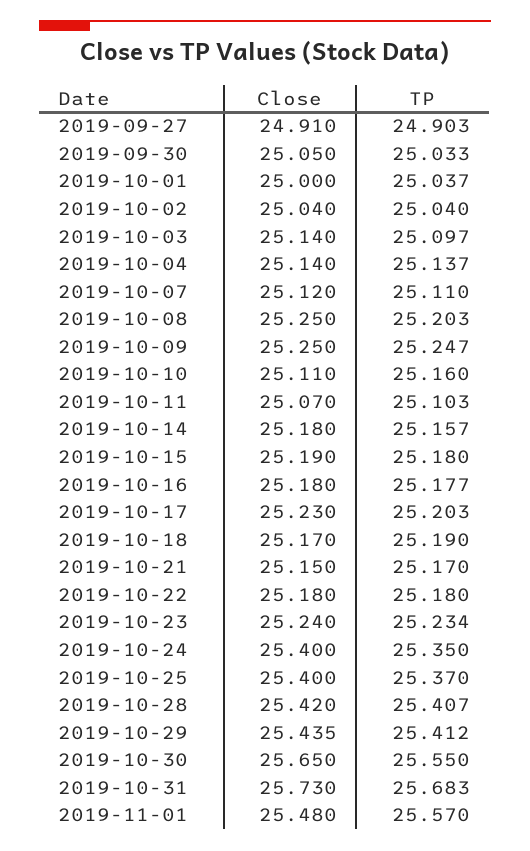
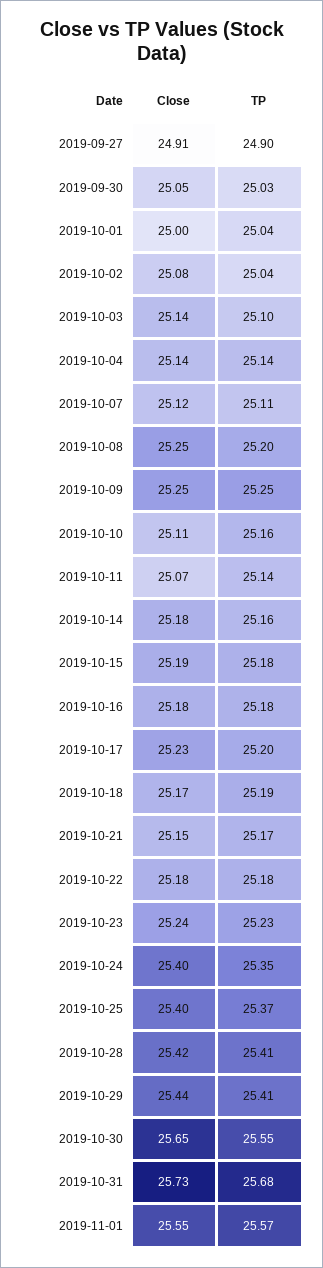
  {
    "Close": {
      "2019-09-27": 24.91,
      "2019-09-30": 25.05,
      "2019-10-01": 25,
-     "2019-10-02": 25.04,
+     "2019-10-02": 25.08,
      "2019-10-03": 25.14,
      "2019-10-04": 25.14,
      "2019-10-07": 25.12,
      "2019-10-08": 25.25,
      "2019-10-09": 25.25,
      "2019-10-10": 25.11,
      "2019-10-11": 25.07,
      "2019-10-14": 25.18,
      "2019-10-15": 25.19,
      "2019-10-16": 25.18,
      "2019-10-17": 25.23,
      "2019-10-18": 25.17,
      "2019-10-21": 25.15,
      "2019-10-22": 25.18,
      "2019-10-23": 25.24,
      "2019-10-24": 25.4,
      "2019-10-25": 25.4,
      "2019-10-28": 25.42,
      "2019-10-29": 25.435,
      "2019-10-30": 25.65,
      "2019-10-31": 25.73,
-     "2019-11-01": 25.48
+     "2019-11-01": 25.55
    },
    "TP": {
      "2019-09-27": 24.903,
      "2019-09-30": 25.033,
      "2019-10-01": 25.037,
      "2019-10-02": 25.04,
      "2019-10-03": 25.097,
      "2019-10-04": 25.137,
      "2019-10-07": 25.11,
      "2019-10-08": 25.203,
      "2019-10-09": 25.247,
      "2019-10-10": 25.16,
-     "2019-10-11": 25.103,
+     "2019-10-11": 25.14,
      "2019-10-14": 25.157,
      "2019-10-15": 25.18,
      "2019-10-16": 25.177,
      "2019-10-17": 25.203,
      "2019-10-18": 25.19,
      "2019-10-21": 25.17,
      "2019-10-22": 25.18,
      "2019-10-23": 25.234,
      "2019-10-24": 25.35,
      "2019-10-25": 25.37,
      "2019-10-28": 25.407,
      "2019-10-29": 25.412,
      "2019-10-30": 25.55,
      "2019-10-31": 25.683,
      "2019-11-01": 25.57
    }
  }

